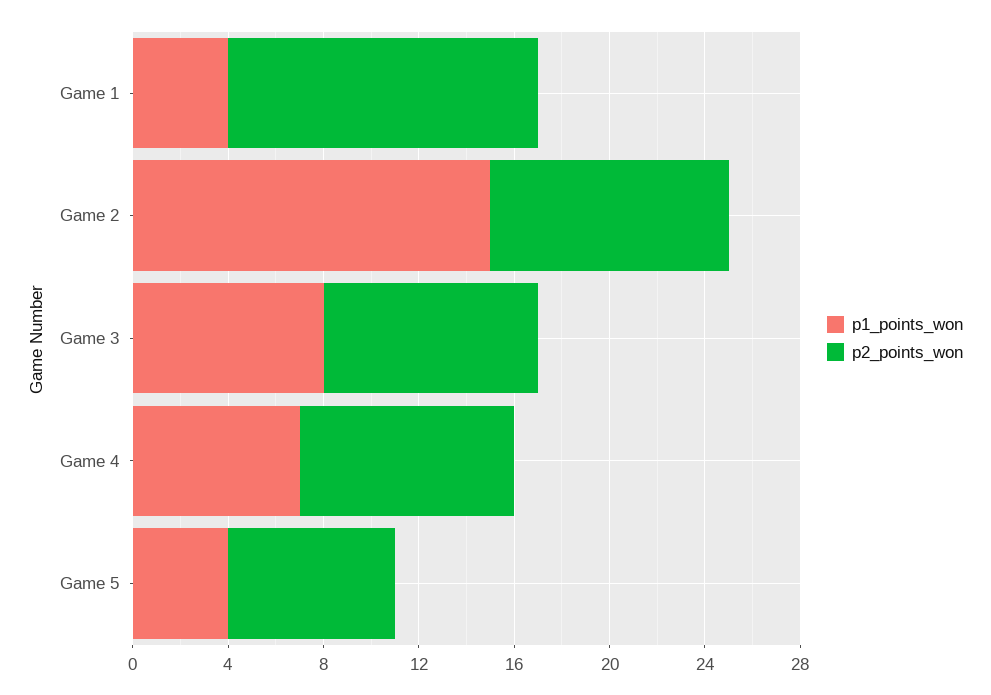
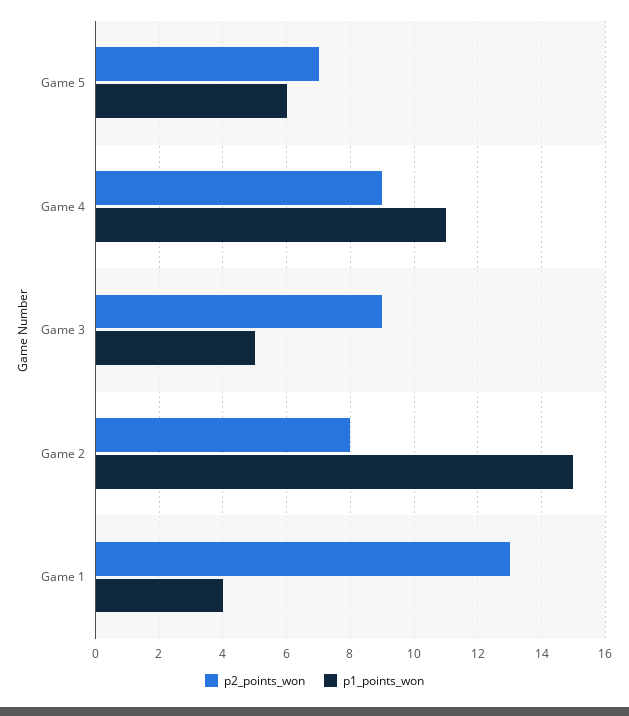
  {
    "p1_points_won": {
      "Game 1": 4,
      "Game 2": 15,
-     "Game 3": 8,
+     "Game 3": 5,
-     "Game 4": 7,
+     "Game 4": 11,
-     "Game 5": 4
+     "Game 5": 6
    },
    "p2_points_won": {
      "Game 1": 13,
-     "Game 2": 10,
+     "Game 2": 8,
      "Game 3": 9,
      "Game 4": 9,
      "Game 5": 7
    }
  }

